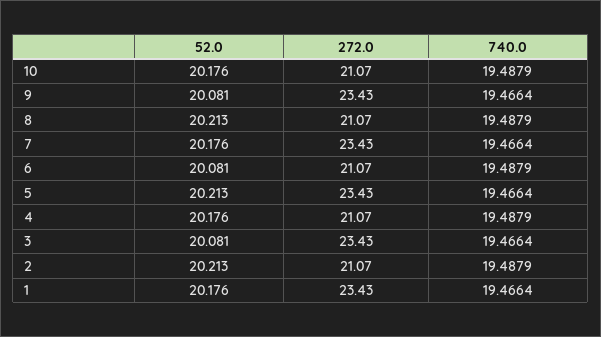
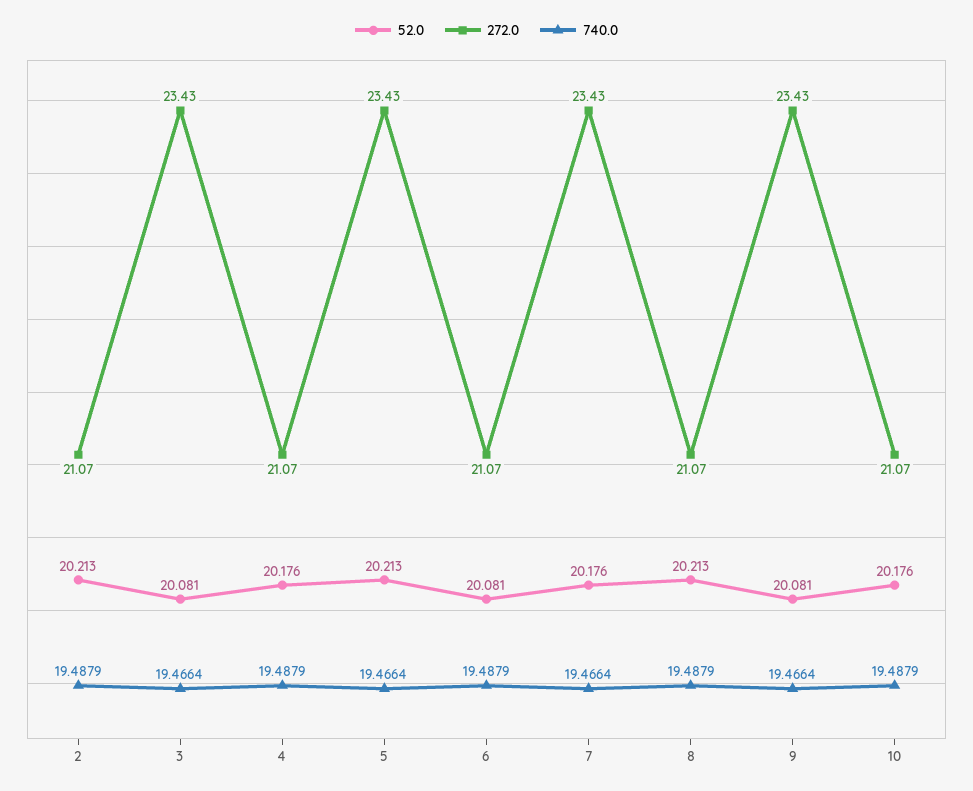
  {
    "52.0": {
      "10": 20.176,
      "9": 20.081,
      "8": 20.213,
      "7": 20.176,
      "6": 20.081,
      "5": 20.213,
      "4": 20.176,
      "3": 20.081,
-     "2": 20.213,
+     "2": 20.213
-     "1": 20.176
    },
    "272.0": {
      "10": 21.07,
      "9": 23.43,
      "8": 21.07,
      "7": 23.43,
      "6": 21.07,
      "5": 23.43,
      "4": 21.07,
      "3": 23.43,
-     "2": 21.07,
+     "2": 21.07
-     "1": 23.43
    },
    "740.0": {
      "10": 19.4879,
      "9": 19.4664,
      "8": 19.4879,
      "7": 19.4664,
      "6": 19.4879,
      "5": 19.4664,
      "4": 19.4879,
      "3": 19.4664,
-     "2": 19.4879,
+     "2": 19.4879
-     "1": 19.4664
    }
  }

